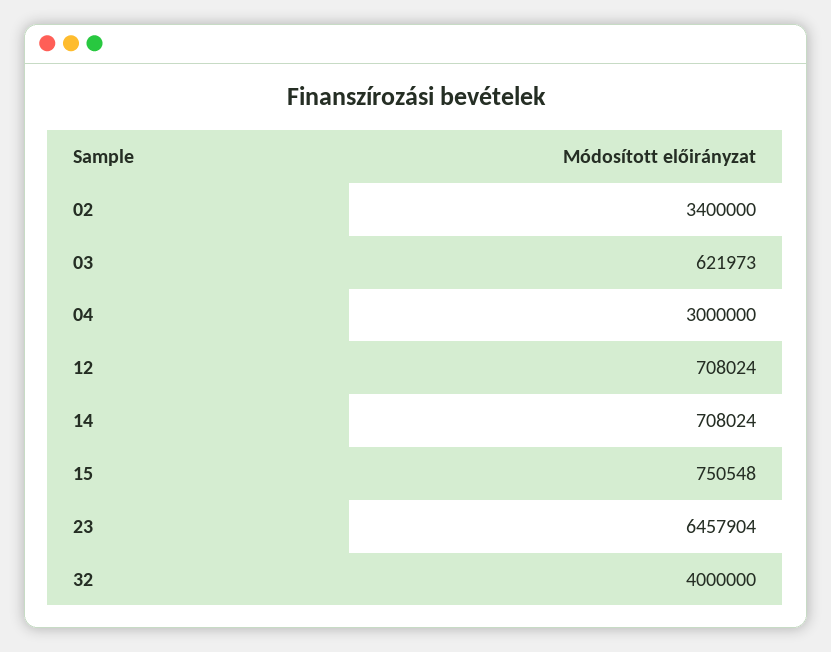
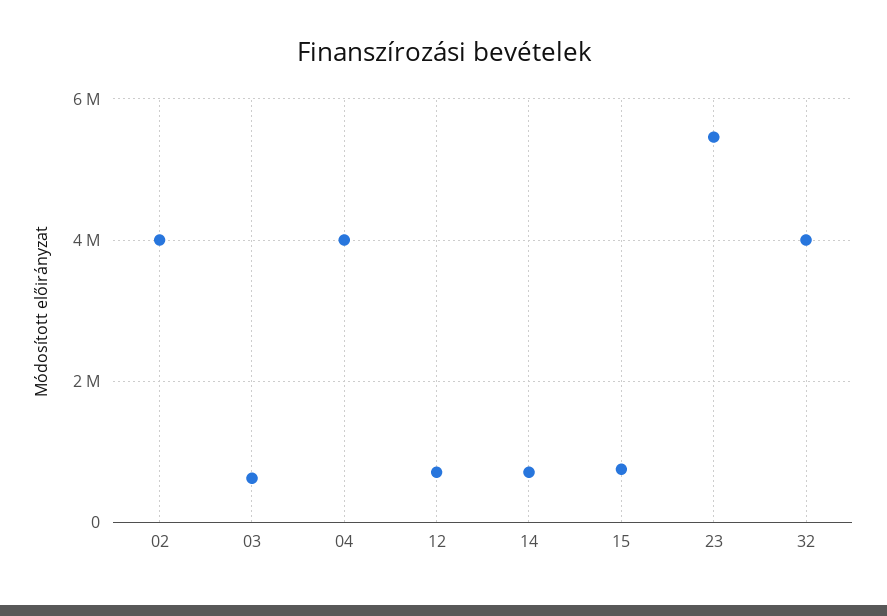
  {
-   "02": 3400000,
+   "02": 4000000,
    "03": 621973,
-   "04": 3000000,
+   "04": 4000000,
    "12": 708024,
    "14": 708024,
    "15": 750548,
-   "23": 6457904,
+   "23": 5400000,
    "32": 4000000
  }

